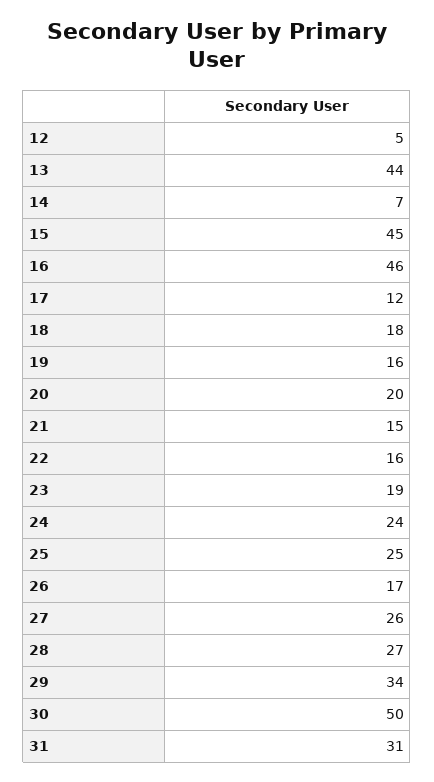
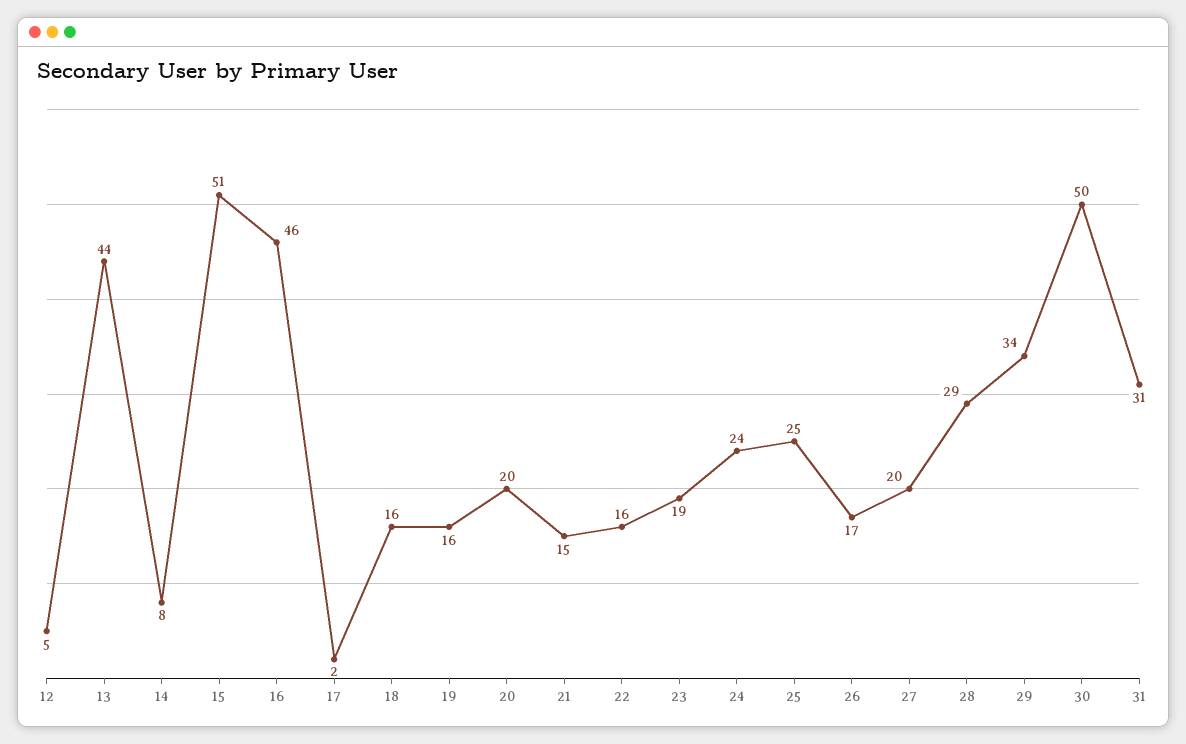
  {
    "12": 5,
    "13": 44,
-   "14": 7,
+   "14": 8,
-   "15": 45,
+   "15": 51,
    "16": 46,
-   "17": 12,
+   "17": 2,
-   "18": 18,
+   "18": 16,
    "19": 16,
    "20": 20,
    "21": 15,
    "22": 16,
    "23": 19,
    "24": 24,
    "25": 25,
    "26": 17,
-   "27": 26,
+   "27": 20,
-   "28": 27,
+   "28": 29,
    "29": 34,
    "30": 50,
    "31": 31
  }

